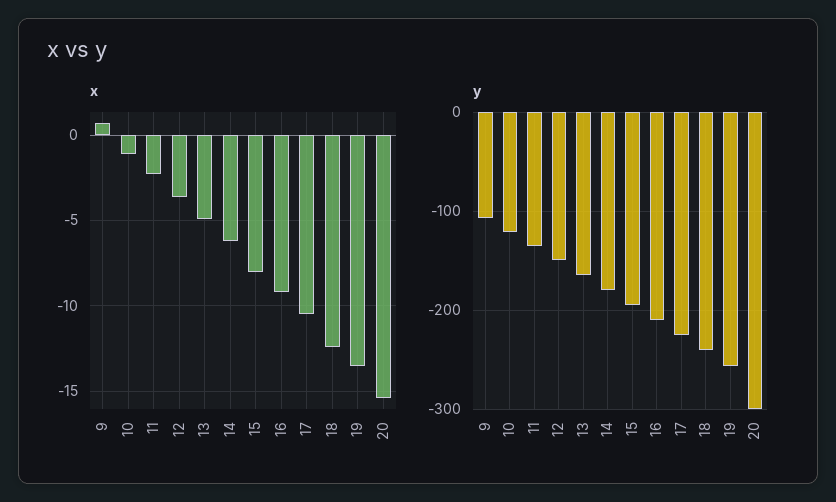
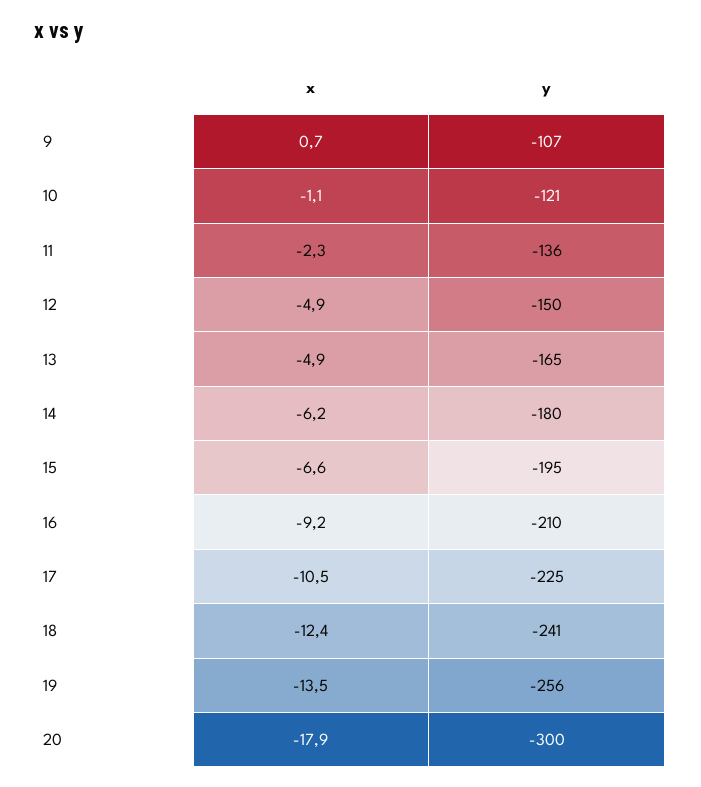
  {
    "x": {
      "9": 0.7,
      "10": -1.1,
      "11": -2.3,
-     "12": -3.5,
+     "12": -4.9,
      "13": -4.9,
      "14": -6.2,
-     "15": -8,
+     "15": -6.6,
      "16": -9.2,
      "17": -10.5,
      "18": -12.4,
      "19": -13.5,
-     "20": -15.5
+     "20": -17.9
    },
    "y": {
      "9": -107,
      "10": -121,
      "11": -136,
      "12": -150,
      "13": -165,
      "14": -180,
      "15": -195,
      "16": -210,
      "17": -225,
      "18": -241,
      "19": -256,
      "20": -300
    }
  }

